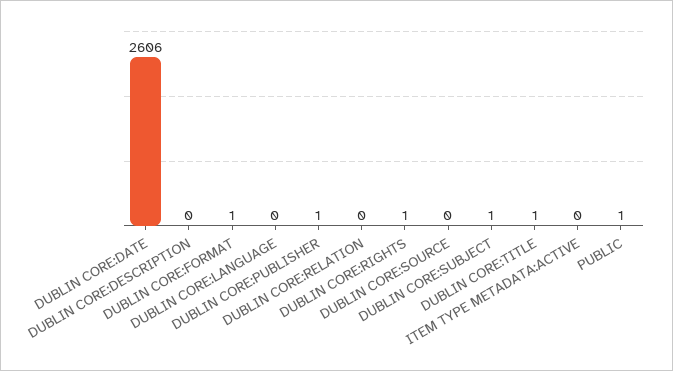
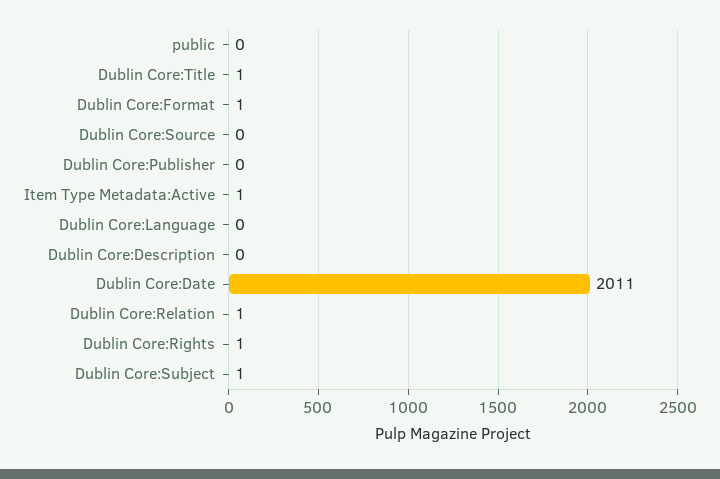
  {
-   "DUBLIN CORE:DATE": 2606,
+   "DUBLIN CORE:DATE": 2011,
    "DUBLIN CORE:DESCRIPTION": 0,
    "DUBLIN CORE:FORMAT": 1,
    "DUBLIN CORE:LANGUAGE": 0,
-   "DUBLIN CORE:PUBLISHER": 1,
+   "DUBLIN CORE:PUBLISHER": 0,
-   "DUBLIN CORE:RELATION": 0,
+   "DUBLIN CORE:RELATION": 1,
    "DUBLIN CORE:RIGHTS": 1,
    "DUBLIN CORE:SOURCE": 0,
    "DUBLIN CORE:SUBJECT": 1,
    "DUBLIN CORE:TITLE": 1,
-   "ITEM TYPE METADATA:ACTIVE": 0,
+   "ITEM TYPE METADATA:ACTIVE": 1,
-   "PUBLIC": 1
+   "PUBLIC": 0
  }

